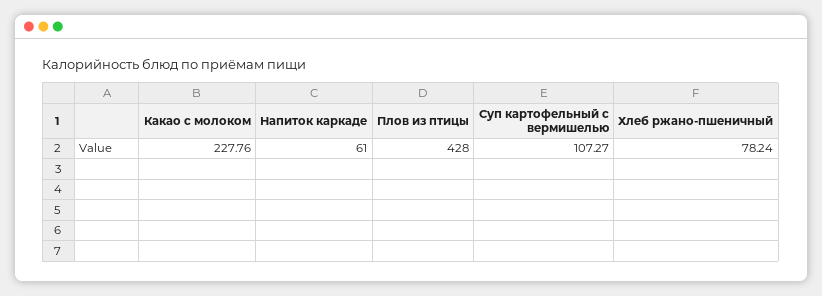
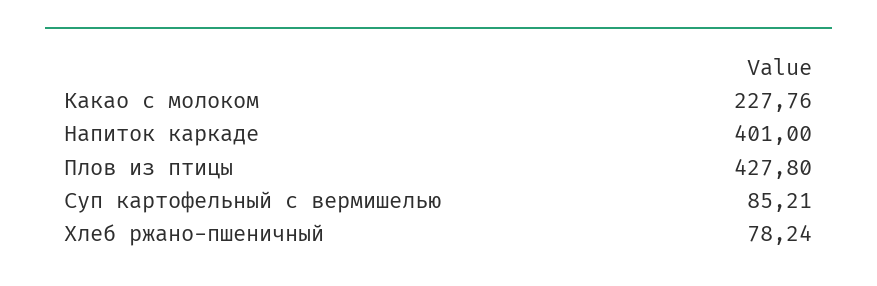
  {
    "Какао с молоком": 227.76,
-   "Напиток каркаде": 61,
+   "Напиток каркаде": 401,
-   "Плов из птицы": 428,
+   "Плов из птицы": 427.8,
-   "Суп картофельный с вермишелью": 107.27,
+   "Суп картофельный с вермишелью": 85.21,
    "Хлеб ржано-пшеничный": 78.24
  }

